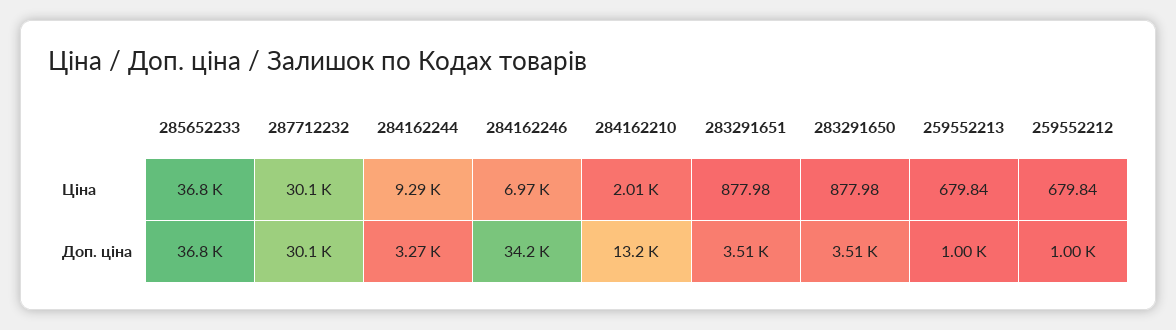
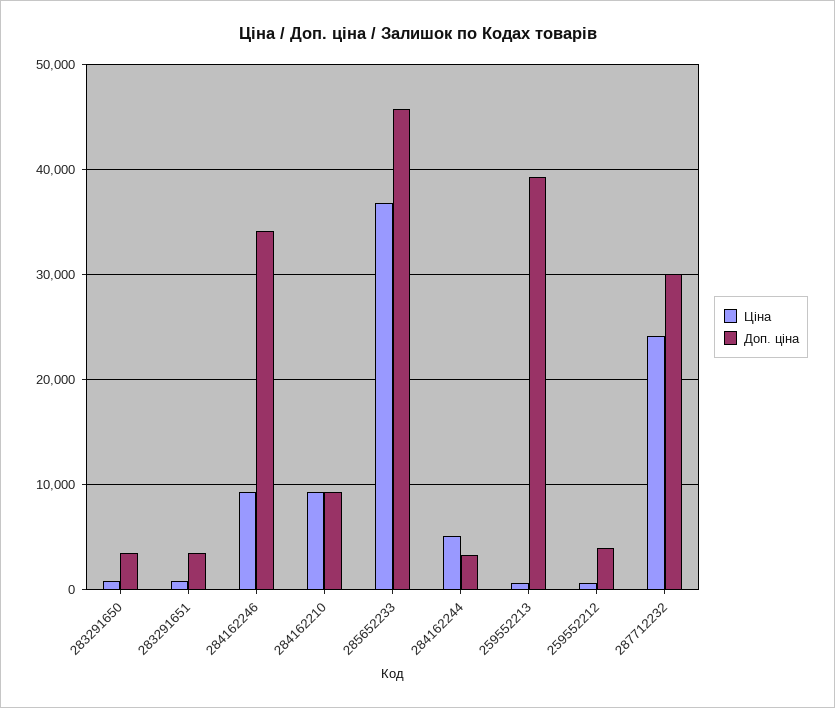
  {
    "Ціна": {
      "285652233": 36800,
-     "287712232": 30100,
+     "287712232": 24000,
-     "284162244": 9290,
+     "284162244": 5000,
-     "284162246": 6970,
+     "284162246": 9000,
-     "284162210": 2010,
+     "284162210": 9000,
      "283291651": 877.98,
      "283291650": 877.98,
      "259552213": 679.84,
      "259552212": 679.84
    },
    "Доп. ціна": {
-     "285652233": 36800,
+     "285652233": 46000,
      "287712232": 30100,
      "284162244": 3270,
      "284162246": 34200,
-     "284162210": 13200,
+     "284162210": 9000,
      "283291651": 3510,
      "283291650": 3510,
-     "259552213": 1000,
+     "259552213": 39000,
-     "259552212": 1000
+     "259552212": 4000
    }
  }

